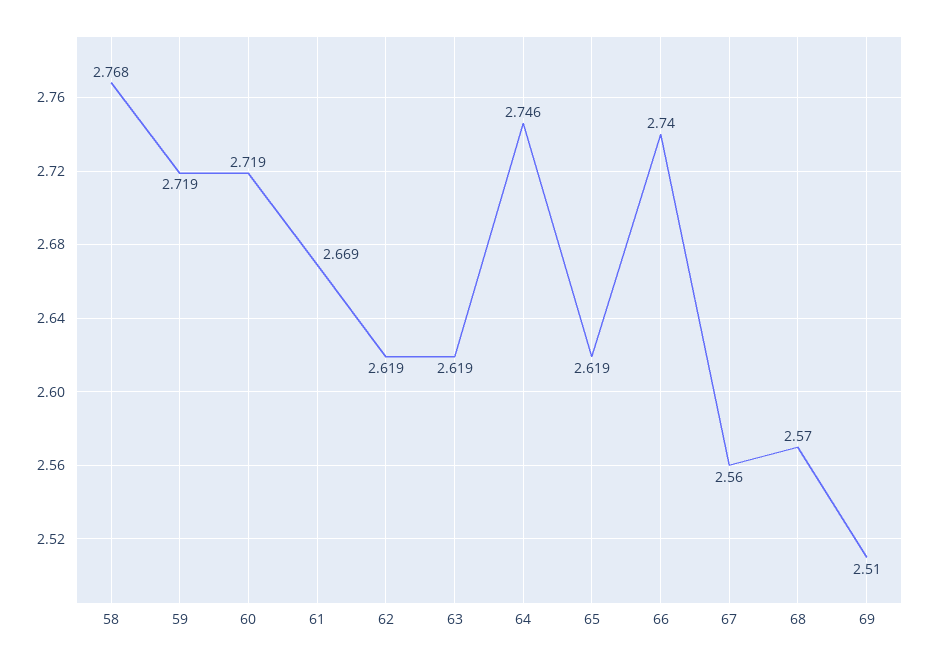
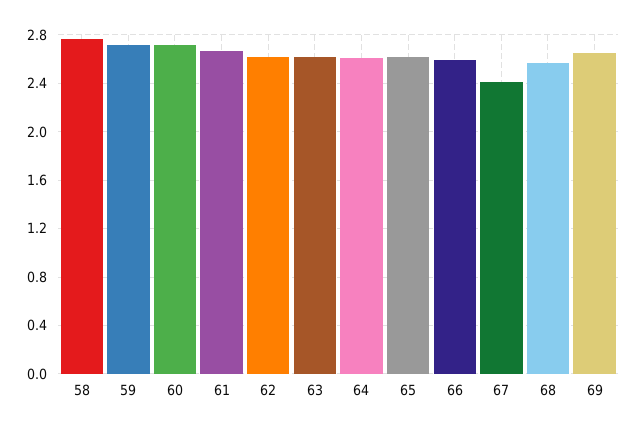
  {
    "58": 2.768,
    "59": 2.719,
    "60": 2.719,
    "61": 2.669,
    "62": 2.619,
    "63": 2.619,
-   "64": 2.746,
+   "64": 2.6,
    "65": 2.619,
-   "66": 2.74,
+   "66": 2.6,
-   "67": 2.56,
+   "67": 2.4,
    "68": 2.57,
-   "69": 2.51
+   "69": 2.65
  }

